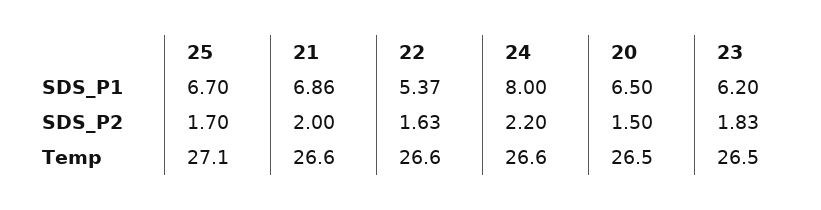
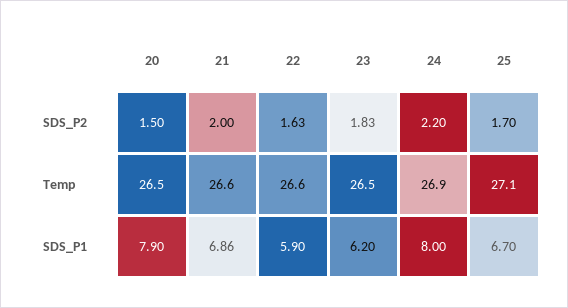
  {
    "25": {
      "SDS_P1": 6.7,
      "SDS_P2": 1.7,
      "Temp": 27.1
    },
    "21": {
      "SDS_P1": 6.86,
      "SDS_P2": 2,
      "Temp": 26.6
    },
    "22": {
-     "SDS_P1": 5.37,
+     "SDS_P1": 5.9,
      "SDS_P2": 1.63,
      "Temp": 26.6
    },
    "24": {
      "SDS_P1": 8,
      "SDS_P2": 2.2,
-     "Temp": 26.6
+     "Temp": 26.9
    },
    "20": {
-     "SDS_P1": 6.5,
+     "SDS_P1": 7.9,
      "SDS_P2": 1.5,
      "Temp": 26.5
    },
    "23": {
      "SDS_P1": 6.2,
      "SDS_P2": 1.83,
      "Temp": 26.5
    }
  }

